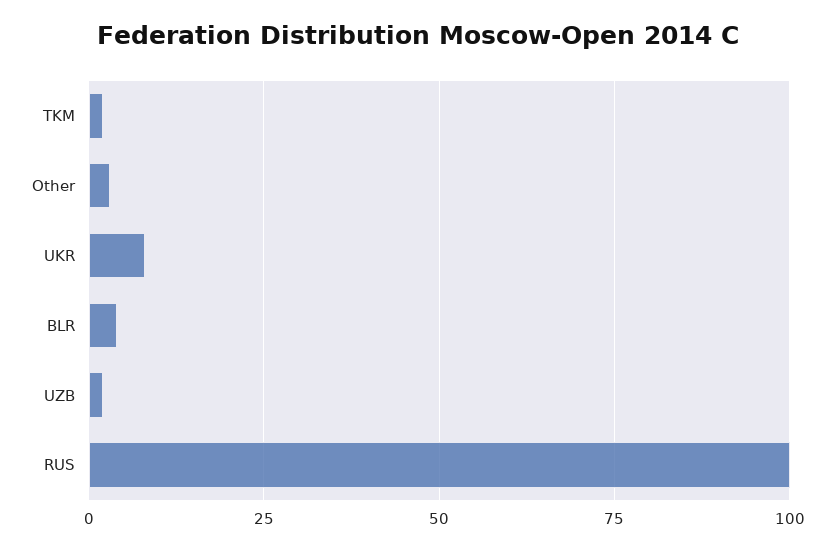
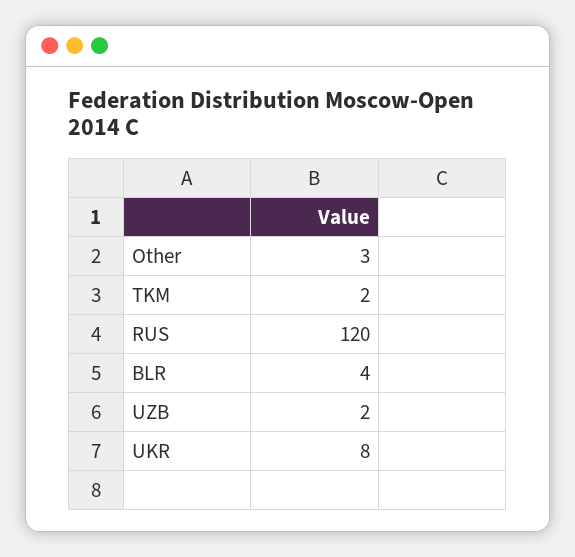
  {
    "TKM": 2,
    "Other": 3,
    "UKR": 8,
    "BLR": 4,
    "UZB": 2,
-   "RUS": 100
+   "RUS": 120
  }

